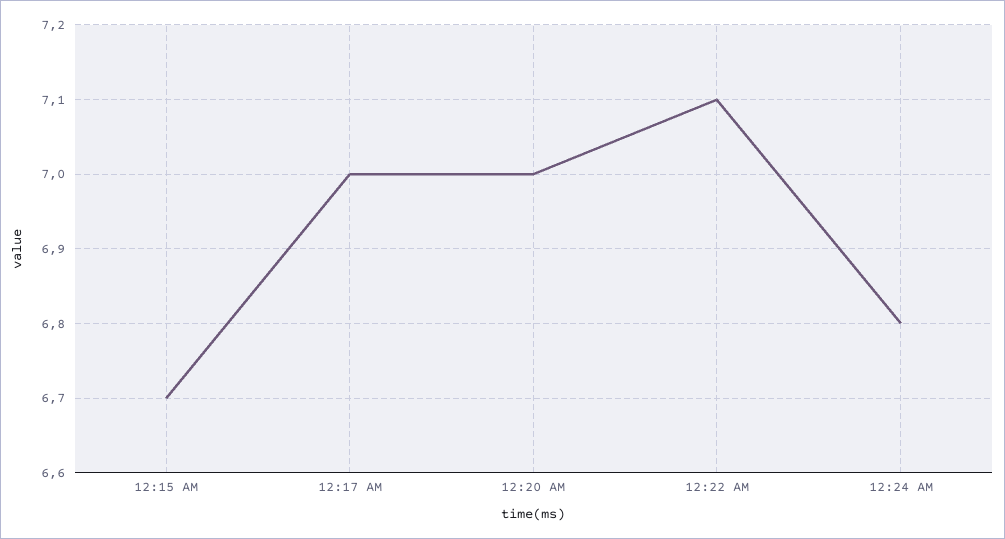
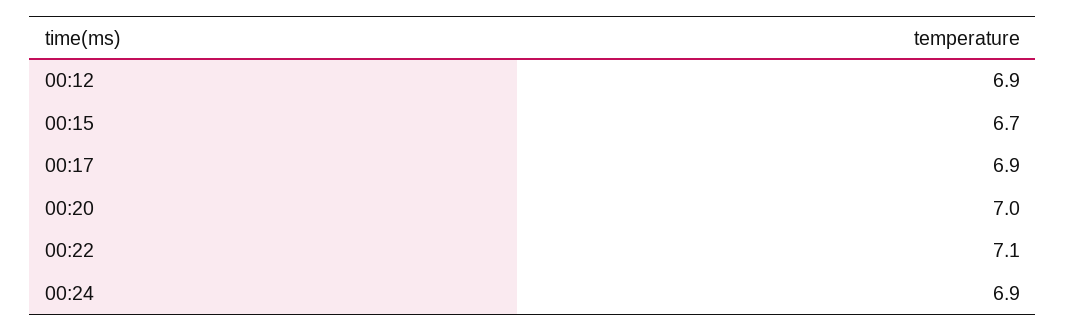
  {
    "12:15 AM": 6.7,
-   "12:17 AM": 7,
+   "12:17 AM": 6.9,
    "12:20 AM": 7,
    "12:22 AM": 7.1,
-   "12:24 AM": 6.8
+   "12:24 AM": 6.9,
+   "00:12": 6.9
  }

